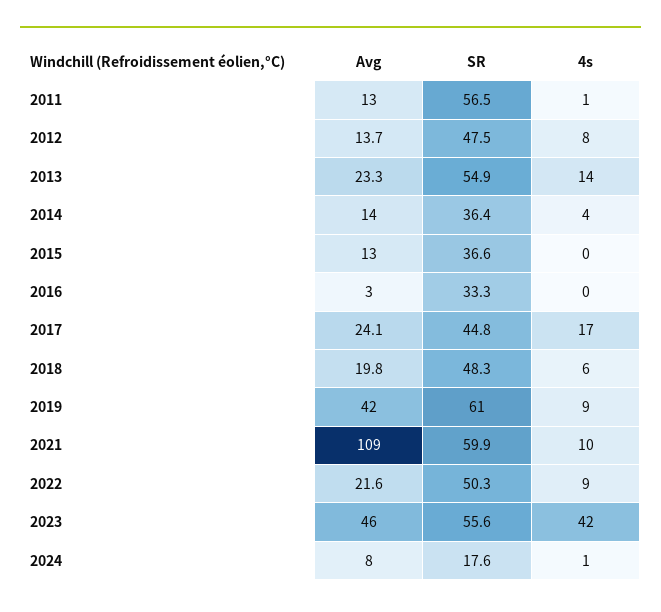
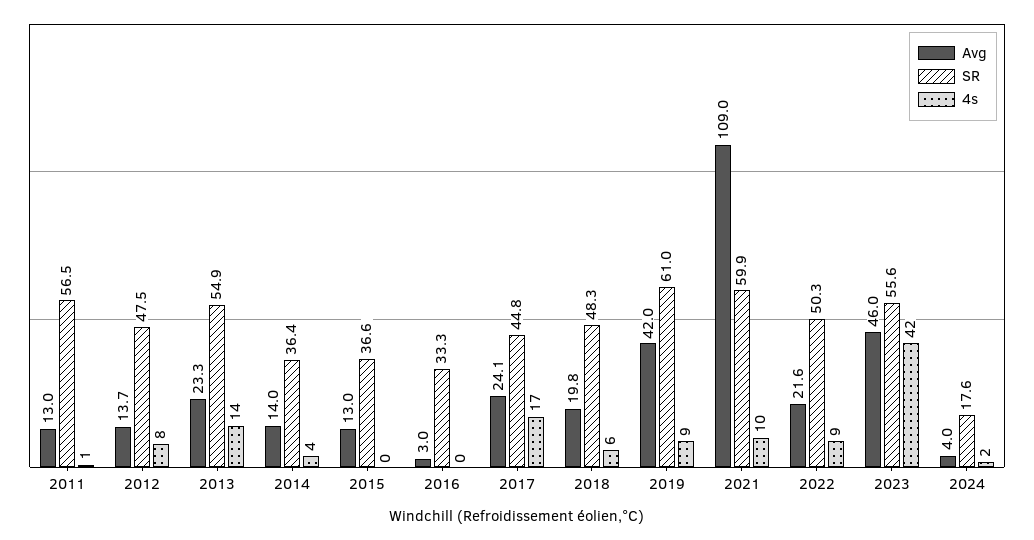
  {
    "Avg": {
      "2011": 13,
      "2012": 13.7,
      "2013": 23.3,
      "2014": 14,
      "2015": 13,
      "2016": 3,
      "2017": 24.1,
      "2018": 19.8,
      "2019": 42,
      "2021": 109,
      "2022": 21.6,
      "2023": 46,
-     "2024": 8
+     "2024": 4
    },
    "SR": {
      "2011": 56.5,
      "2012": 47.5,
      "2013": 54.9,
      "2014": 36.4,
      "2015": 36.6,
      "2016": 33.3,
      "2017": 44.8,
      "2018": 48.3,
      "2019": 61,
      "2021": 59.9,
      "2022": 50.3,
      "2023": 55.6,
      "2024": 17.6
    },
    "4s": {
      "2011": 1,
      "2012": 8,
      "2013": 14,
      "2014": 4,
      "2015": 0,
      "2016": 0,
      "2017": 17,
      "2018": 6,
      "2019": 9,
      "2021": 10,
      "2022": 9,
      "2023": 42,
-     "2024": 1
+     "2024": 2
    }
  }

